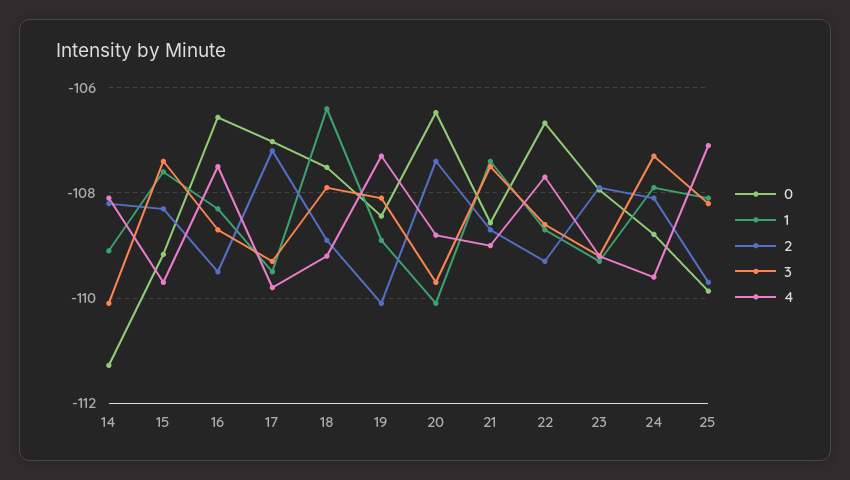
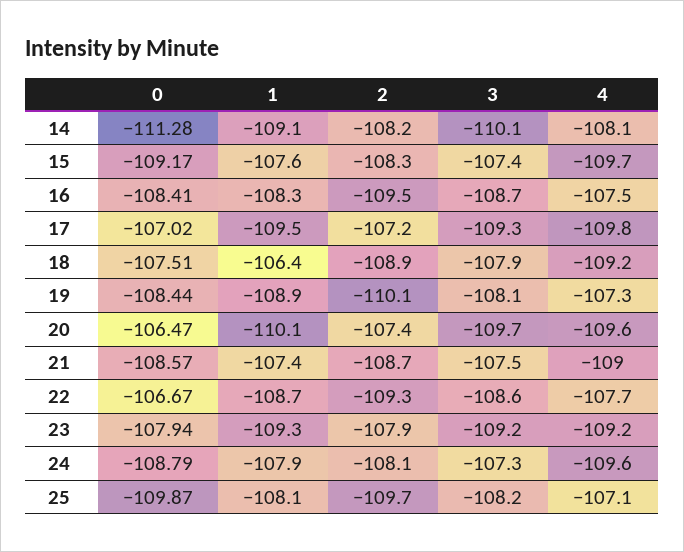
  {
    "0": {
      "14": -111.28,
      "15": -109.17,
-     "16": -106.6,
+     "16": -108.41,
      "17": -107.02,
      "18": -107.51,
      "19": -108.44,
      "20": -106.47,
      "21": -108.57,
      "22": -106.67,
      "23": -107.94,
      "24": -108.79,
      "25": -109.87
    },
    "1": {
      "14": -109.1,
      "15": -107.6,
      "16": -108.3,
      "17": -109.5,
      "18": -106.4,
      "19": -108.9,
      "20": -110.1,
      "21": -107.4,
      "22": -108.7,
      "23": -109.3,
      "24": -107.9,
      "25": -108.1
    },
    "2": {
      "14": -108.2,
      "15": -108.3,
      "16": -109.5,
      "17": -107.2,
      "18": -108.9,
      "19": -110.1,
      "20": -107.4,
      "21": -108.7,
      "22": -109.3,
      "23": -107.9,
      "24": -108.1,
      "25": -109.7
    },
    "3": {
      "14": -110.1,
      "15": -107.4,
      "16": -108.7,
      "17": -109.3,
      "18": -107.9,
      "19": -108.1,
      "20": -109.7,
      "21": -107.5,
      "22": -108.6,
      "23": -109.2,
      "24": -107.3,
      "25": -108.2
    },
    "4": {
      "14": -108.1,
      "15": -109.7,
      "16": -107.5,
      "17": -109.8,
      "18": -109.2,
      "19": -107.3,
-     "20": -108.8,
+     "20": -109.6,
      "21": -109,
      "22": -107.7,
      "23": -109.2,
      "24": -109.6,
      "25": -107.1
    }
  }

